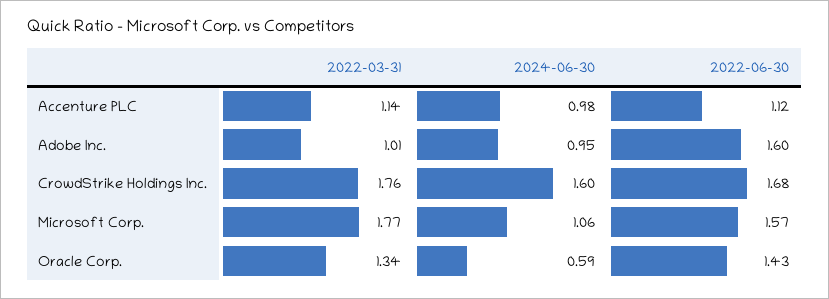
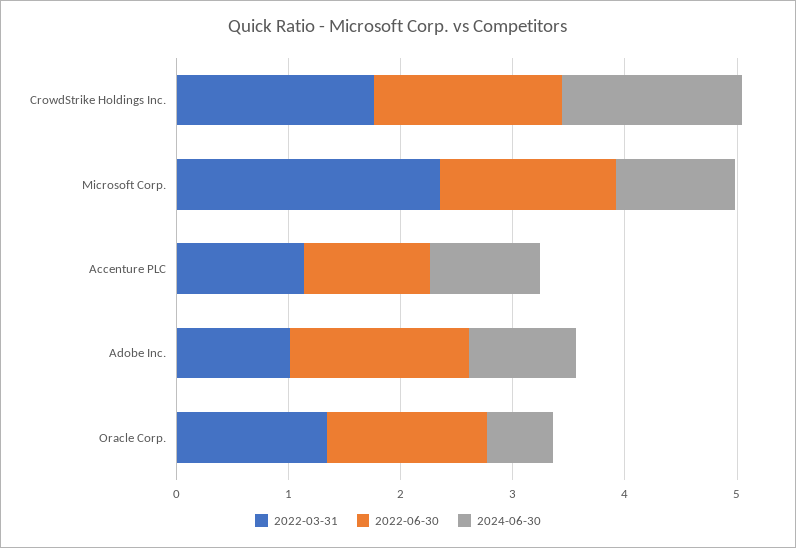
  {
    "2022-03-31": {
      "Accenture PLC": 1.14,
      "Adobe Inc.": 1.01,
      "CrowdStrike Holdings Inc.": 1.76,
-     "Microsoft Corp.": 1.77,
+     "Microsoft Corp.": 2.4,
      "Oracle Corp.": 1.34
    },
    "2024-06-30": {
      "Accenture PLC": 0.98,
      "Adobe Inc.": 0.95,
      "CrowdStrike Holdings Inc.": 1.6,
      "Microsoft Corp.": 1.06,
      "Oracle Corp.": 0.59
    },
    "2022-06-30": {
      "Accenture PLC": 1.12,
      "Adobe Inc.": 1.6,
      "CrowdStrike Holdings Inc.": 1.68,
      "Microsoft Corp.": 1.57,
      "Oracle Corp.": 1.43
    }
  }

